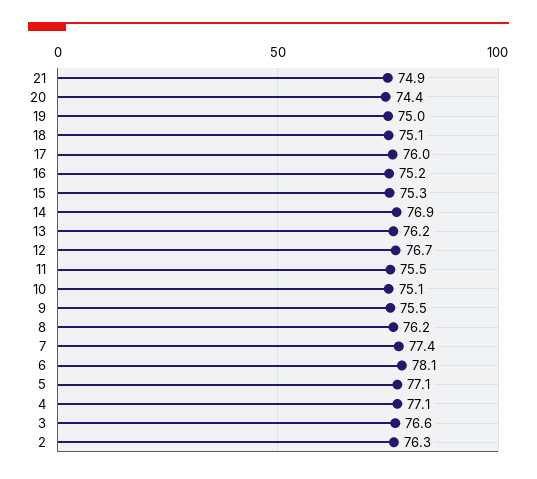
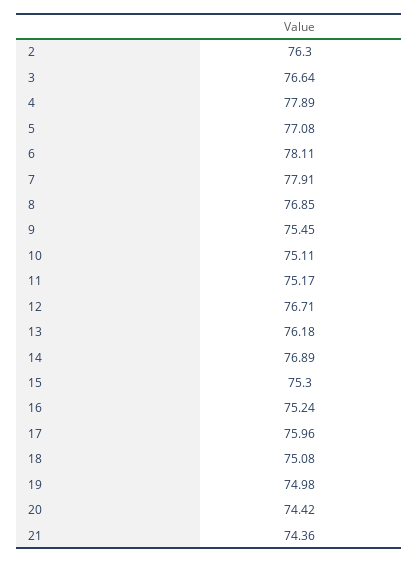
  {
-   "21": 74.9,
+   "21": 74.36,
    "20": 74.42,
    "19": 74.98,
    "18": 75.08,
    "17": 75.96,
    "16": 75.24,
    "15": 75.3,
    "14": 76.89,
    "13": 76.18,
    "12": 76.71,
-   "11": 75.5,
+   "11": 75.17,
    "10": 75.11,
    "9": 75.45,
-   "8": 76.2,
+   "8": 76.85,
-   "7": 77.4,
+   "7": 77.91,
    "6": 78.11,
    "5": 77.08,
-   "4": 77.1,
+   "4": 77.89,
    "3": 76.64,
    "2": 76.3
  }

